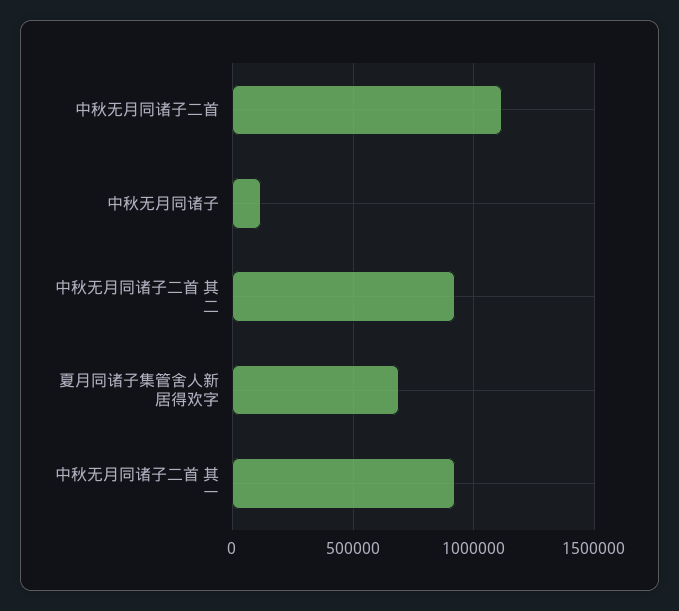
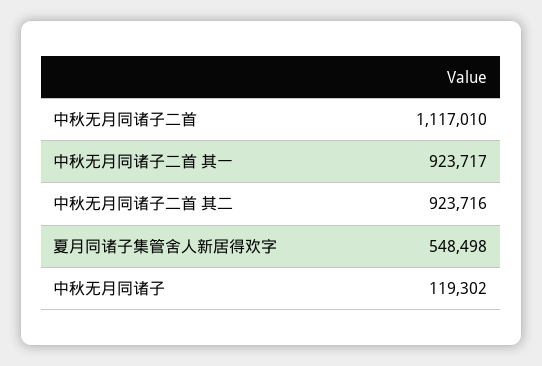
  {
    "中秋无月同诸子二首": 1117010,
    "中秋无月同诸子": 119302,
    "中秋无月同诸子二首 其二": 923716,
-   "夏月同诸子集管舍人新居得欢字": 700000,
+   "夏月同诸子集管舍人新居得欢字": 548498,
    "中秋无月同诸子二首 其一": 923717
  }

